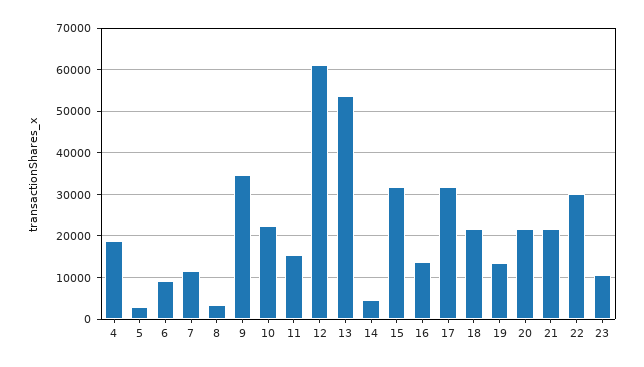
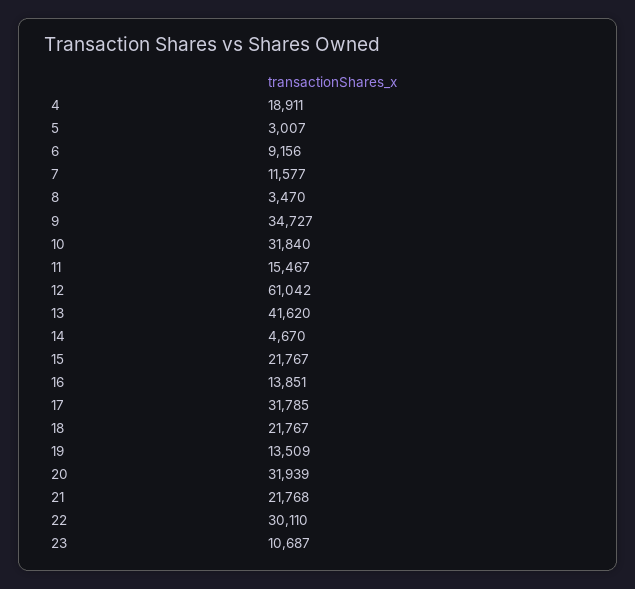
  {
    "4": 18911,
    "5": 3007,
    "6": 9156,
    "7": 11577,
    "8": 3470,
    "9": 34727,
-   "10": 22000,
+   "10": 31840,
    "11": 15467,
    "12": 61042,
-   "13": 54000,
+   "13": 41620,
    "14": 4670,
-   "15": 32000,
+   "15": 21767,
    "16": 13851,
    "17": 31785,
    "18": 21767,
    "19": 13509,
-   "20": 22000,
+   "20": 31939,
    "21": 21768,
    "22": 30110,
    "23": 10687
  }

